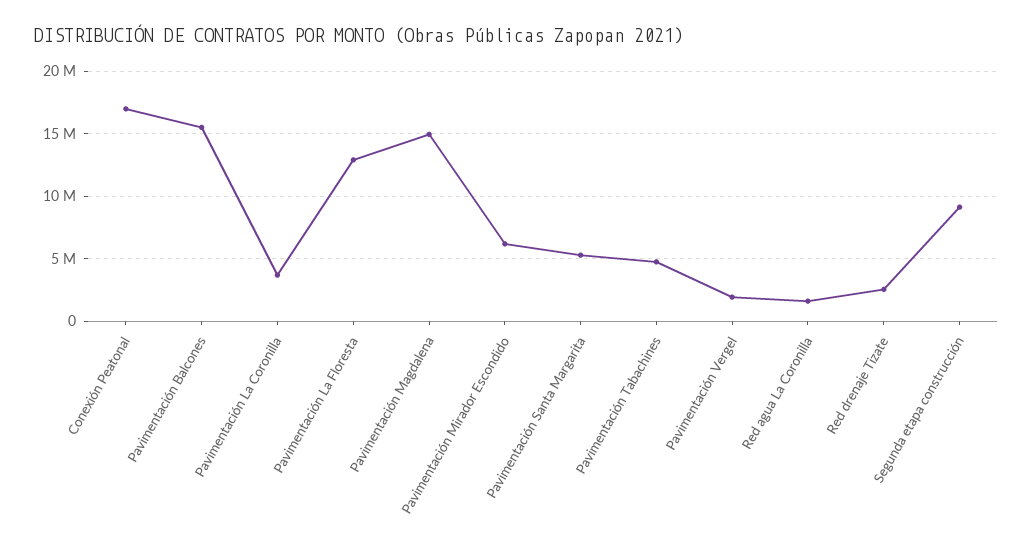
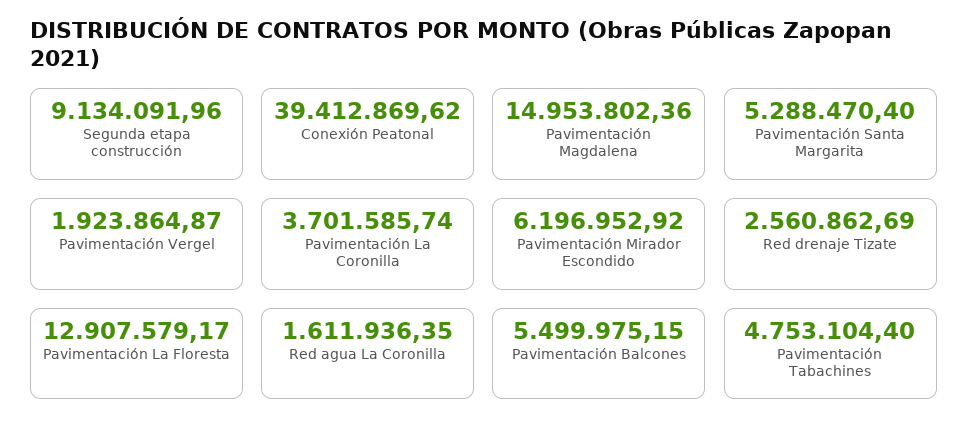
  {
-   "Conexión Peatonal": 17000000,
+   "Conexión Peatonal": 39412869.62,
-   "Pavimentación Balcones": 15500000,
+   "Pavimentación Balcones": 5499975.15,
    "Pavimentación La Coronilla": 3701585.74,
    "Pavimentación La Floresta": 12907579.17,
    "Pavimentación Magdalena": 14953802.36,
    "Pavimentación Mirador Escondido": 6196952.92,
    "Pavimentación Santa Margarita": 5288470.4,
    "Pavimentación Tabachines": 4753104.4,
    "Pavimentación Vergel": 1923864.87,
    "Red agua La Coronilla": 1611936.35,
    "Red drenaje Tizate": 2560862.69,
    "Segunda etapa construcción": 9134091.96
  }

